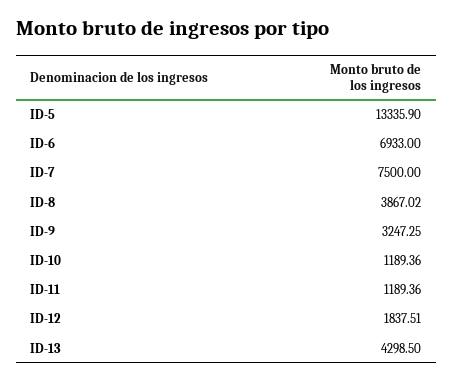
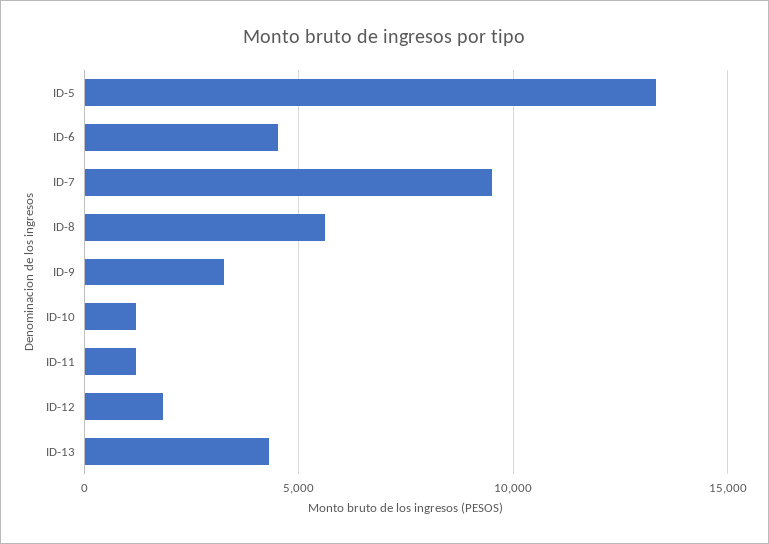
  {
    "ID-5": 13335.9,
-   "ID-6": 6933,
+   "ID-6": 4500,
-   "ID-7": 7500,
+   "ID-7": 9500,
-   "ID-8": 3867.02,
+   "ID-8": 5500,
    "ID-9": 3247.25,
    "ID-10": 1189.36,
    "ID-11": 1189.36,
    "ID-12": 1837.51,
    "ID-13": 4298.5
  }

